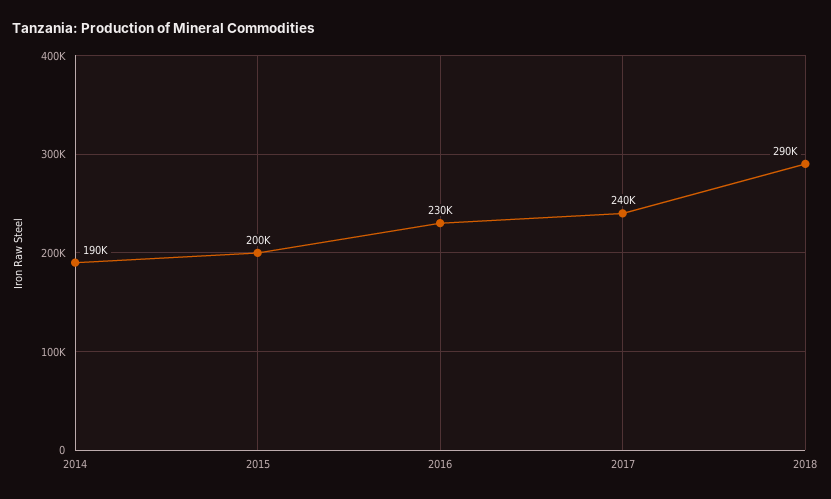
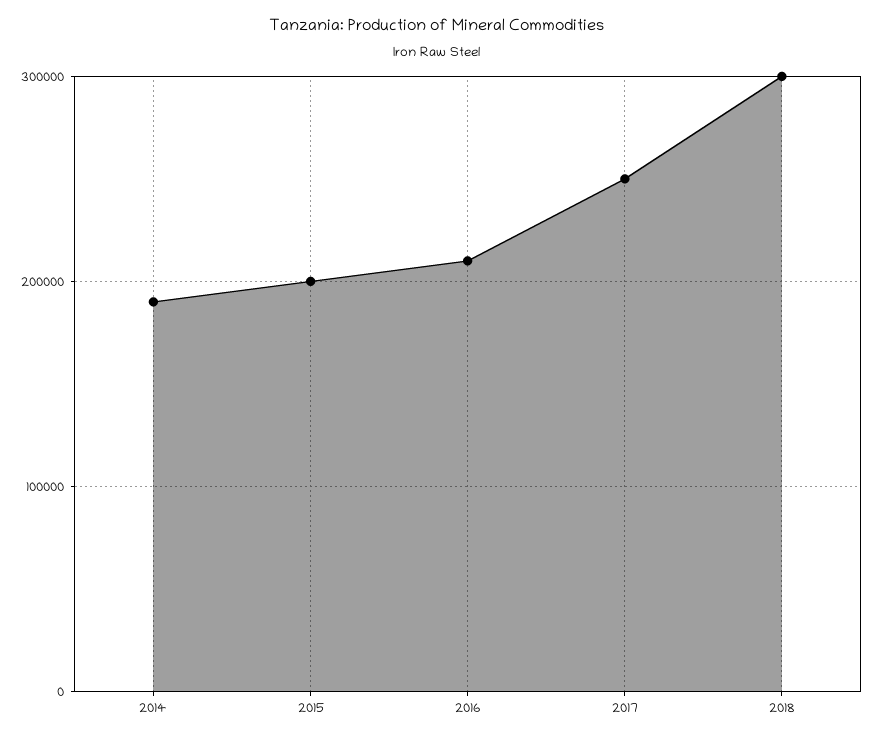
  {
    "2014": 190000,
    "2015": 200000,
-   "2016": 230000,
+   "2016": 210000,
-   "2017": 240000,
+   "2017": 250000,
-   "2018": 290000
+   "2018": 300000
  }

